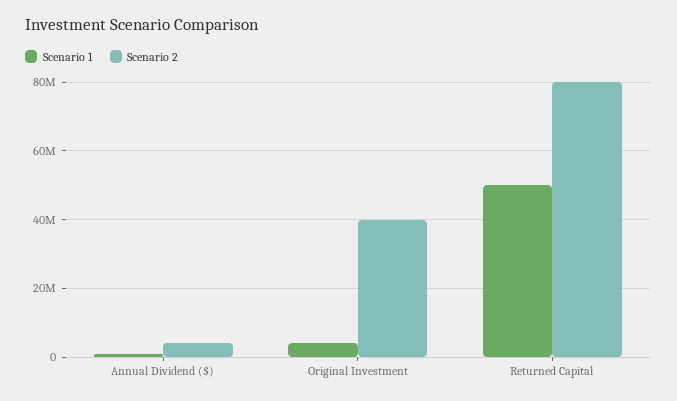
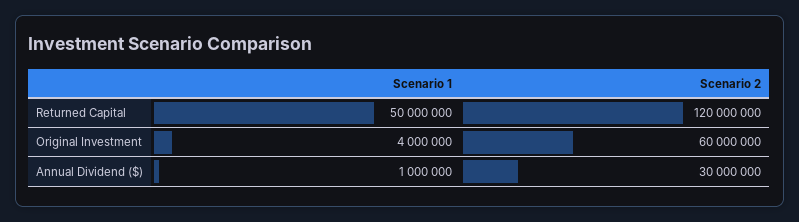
  {
    "Scenario 1": {
      "Annual Dividend ($)": 1000000,
      "Original Investment": 4000000,
      "Returned Capital": 50000000
    },
    "Scenario 2": {
-     "Annual Dividend ($)": 4000000,
+     "Annual Dividend ($)": 30000000,
-     "Original Investment": 40000000,
+     "Original Investment": 60000000,
-     "Returned Capital": 80000000
+     "Returned Capital": 120000000
    }
  }

